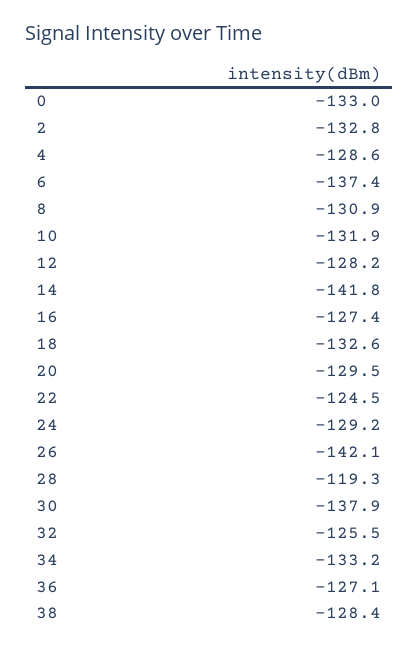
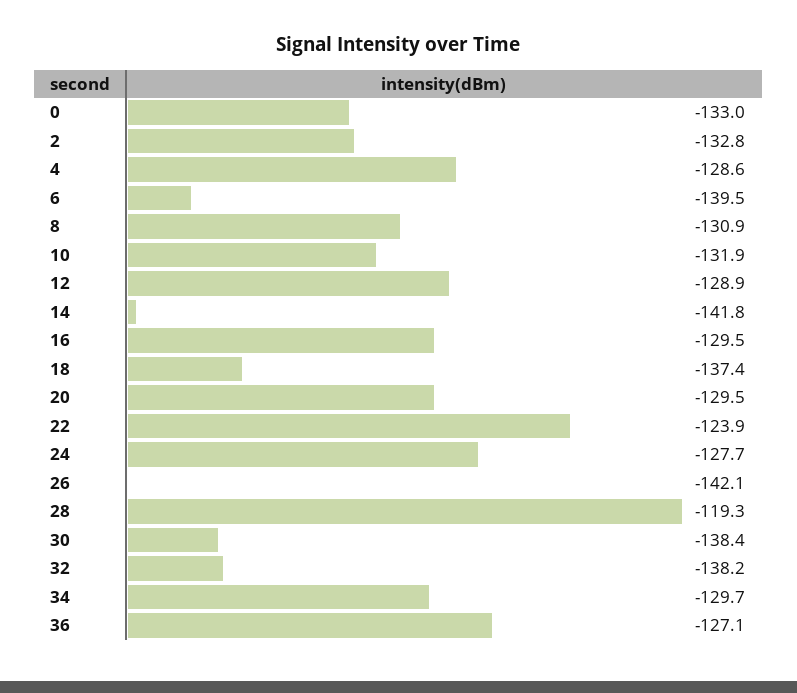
  {
    "0": -133,
    "2": -132.8,
    "4": -128.6,
-   "6": -137.4,
+   "6": -139.5,
    "8": -130.9,
    "10": -131.9,
-   "12": -128.2,
+   "12": -128.9,
    "14": -141.8,
-   "16": -127.4,
+   "16": -129.5,
-   "18": -132.6,
+   "18": -137.4,
    "20": -129.5,
-   "22": -124.5,
+   "22": -123.9,
-   "24": -129.2,
+   "24": -127.7,
    "26": -142.1,
    "28": -119.3,
-   "30": -137.9,
+   "30": -138.4,
-   "32": -125.5,
+   "32": -138.2,
-   "34": -133.2,
+   "34": -129.7,
-   "36": -127.1,
+   "36": -127.1
-   "38": -128.4
  }

